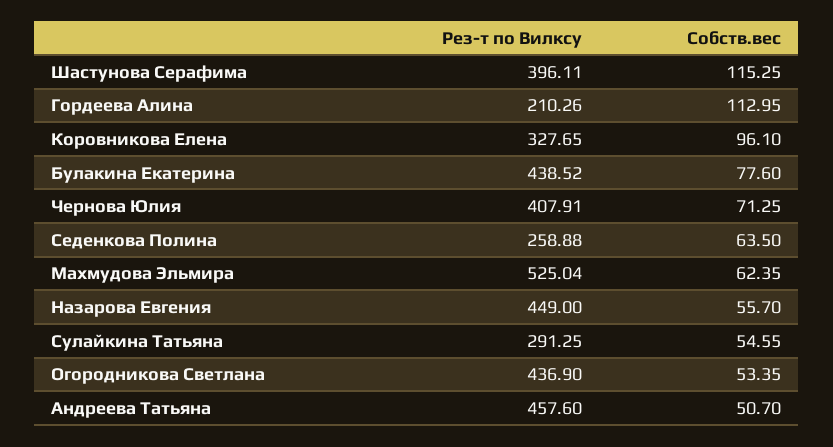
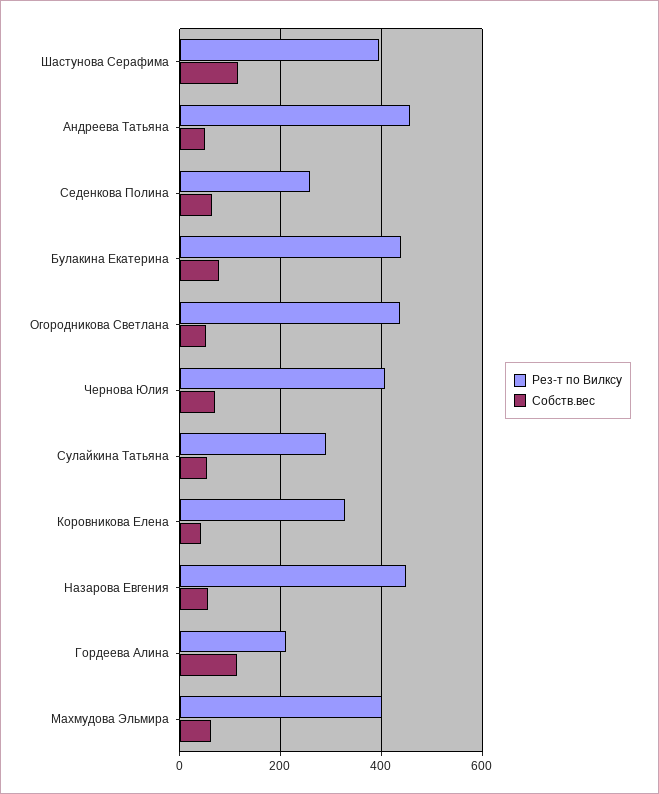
  {
    "Рез-т по Вилксу": {
      "Шастунова Серафима": 396.11,
      "Гордеева Алина": 210.26,
      "Коровникова Елена": 327.65,
      "Булакина Екатерина": 438.52,
      "Чернова Юлия": 407.91,
      "Седенкова Полина": 258.88,
-     "Махмудова Эльмира": 525.04,
+     "Махмудова Эльмира": 400,
      "Назарова Евгения": 449,
      "Сулайкина Татьяна": 291.25,
      "Огородникова Светлана": 436.9,
      "Андреева Татьяна": 457.6
    },
    "Собств.вес": {
      "Шастунова Серафима": 115.25,
      "Гордеева Алина": 112.95,
-     "Коровникова Елена": 96.1,
+     "Коровникова Елена": 40,
      "Булакина Екатерина": 77.6,
      "Чернова Юлия": 71.25,
      "Седенкова Полина": 63.5,
      "Махмудова Эльмира": 62.35,
      "Назарова Евгения": 55.7,
      "Сулайкина Татьяна": 54.55,
      "Огородникова Светлана": 53.35,
      "Андреева Татьяна": 50.7
    }
  }

